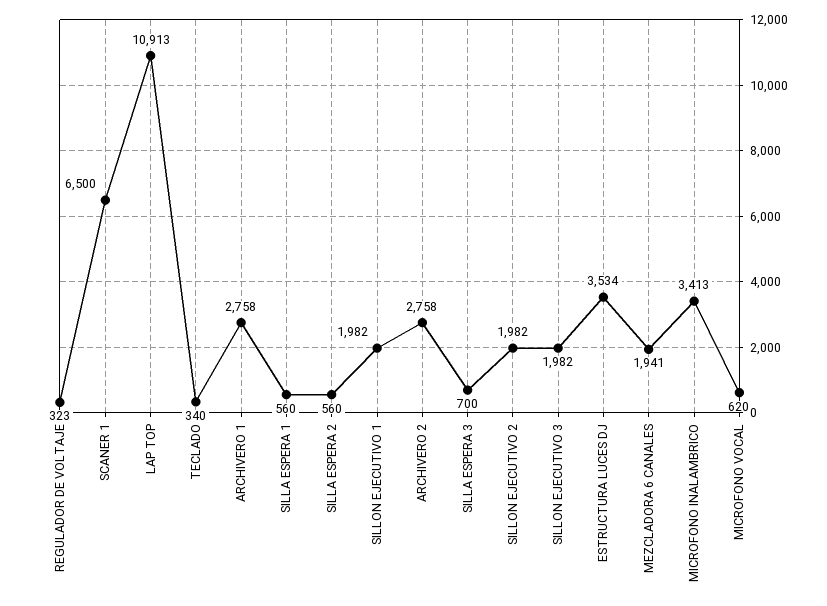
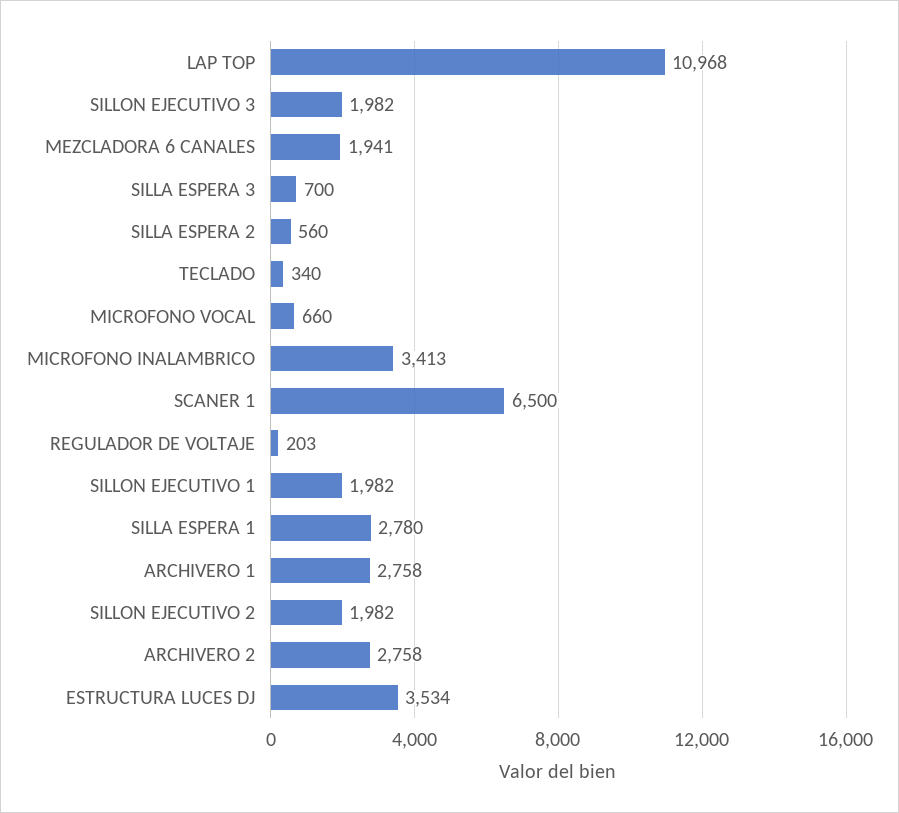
  {
-   "REGULADOR DE VOLTAJE": 323,
+   "REGULADOR DE VOLTAJE": 203,
    "SCANER 1": 6500,
-   "LAP TOP": 10913,
+   "LAP TOP": 10968,
    "TECLADO": 340,
    "ARCHIVERO 1": 2758,
-   "SILLA ESPERA 1": 560,
+   "SILLA ESPERA 1": 2780,
    "SILLA ESPERA 2": 560,
    "SILLON EJECUTIVO 1": 1982,
    "ARCHIVERO 2": 2758,
    "SILLA ESPERA 3": 700,
    "SILLON EJECUTIVO 2": 1982,
    "SILLON EJECUTIVO 3": 1982,
    "ESTRUCTURA LUCES DJ": 3534,
    "MEZCLADORA 6 CANALES": 1941,
    "MICROFONO INALAMBRICO": 3413,
-   "MICROFONO VOCAL": 620
+   "MICROFONO VOCAL": 660
  }

